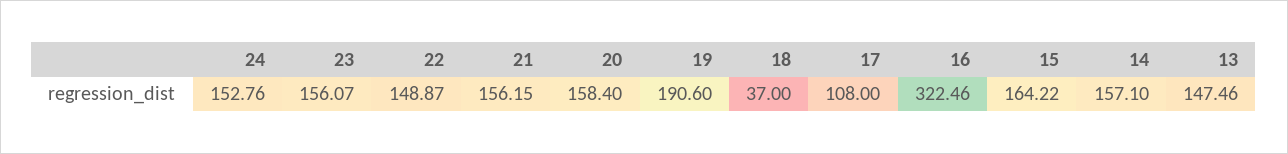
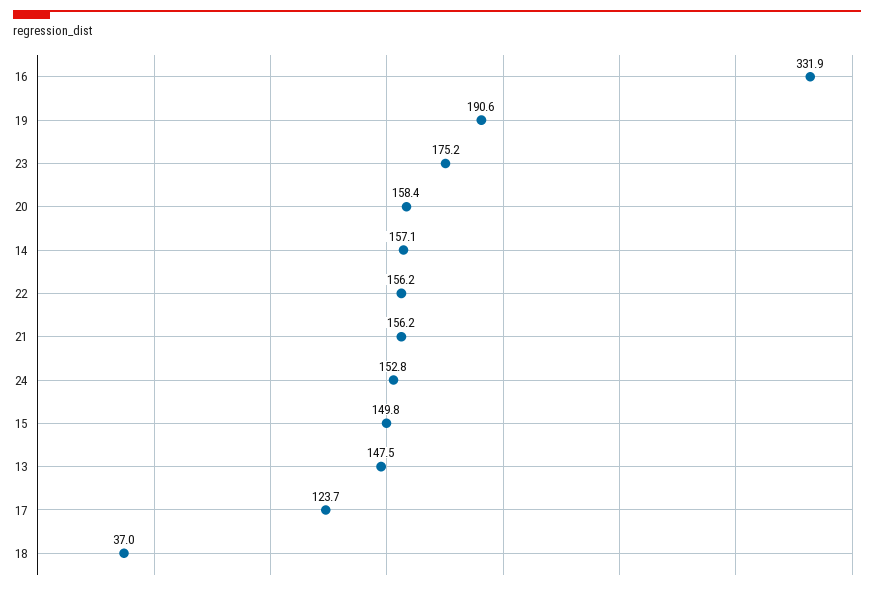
  {
    "24": 152.76,
-   "23": 156.07,
+   "23": 175.2,
-   "22": 148.87,
+   "22": 156.2,
    "21": 156.15,
    "20": 158.4,
    "19": 190.6,
    "18": 37,
-   "17": 108,
+   "17": 123.7,
-   "16": 322.46,
+   "16": 331.9,
-   "15": 164.22,
+   "15": 149.8,
    "14": 157.1,
    "13": 147.46
  }

